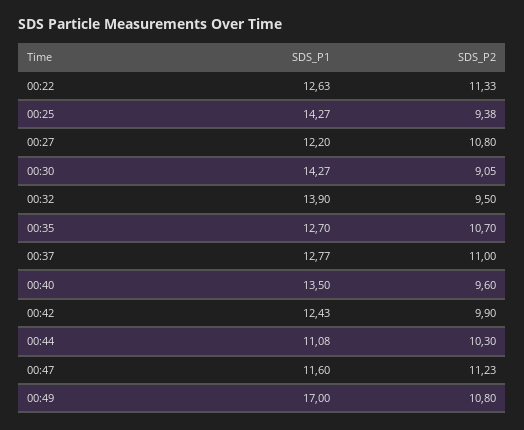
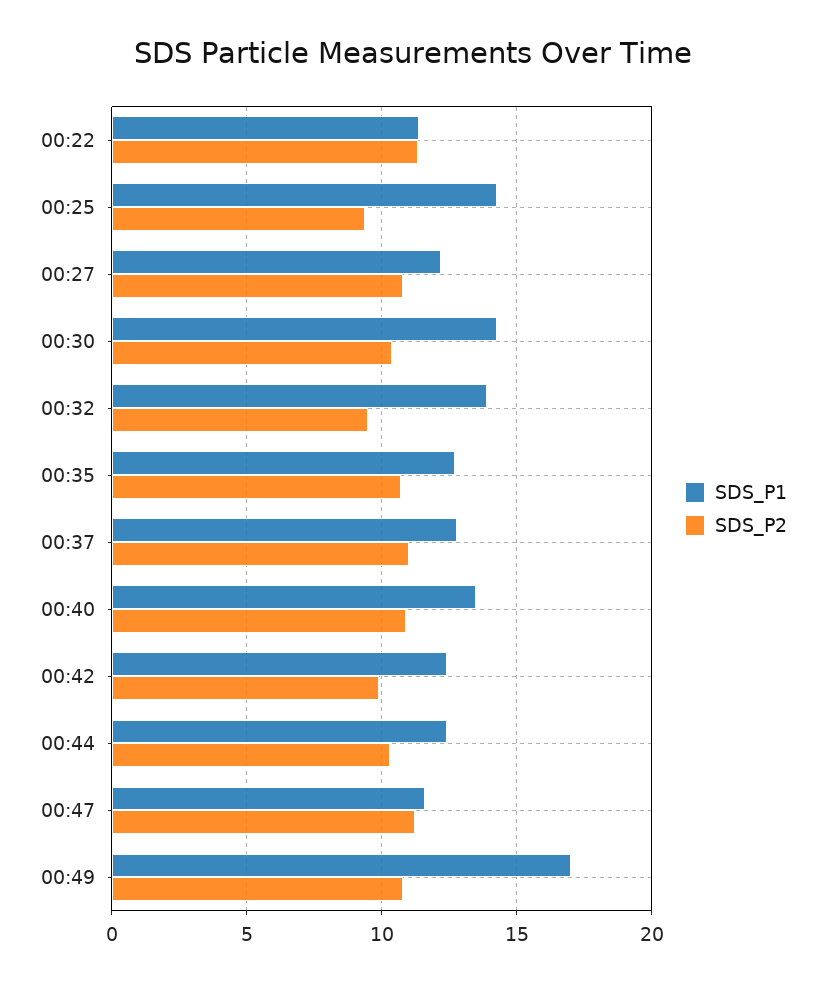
  {
    "SDS_P1": {
-     "00:22": 12.63,
+     "00:22": 11.5,
      "00:25": 14.27,
      "00:27": 12.2,
      "00:30": 14.27,
      "00:32": 13.9,
      "00:35": 12.7,
      "00:37": 12.77,
      "00:40": 13.5,
      "00:42": 12.43,
-     "00:44": 11.08,
+     "00:44": 12.5,
      "00:47": 11.6,
      "00:49": 17
    },
    "SDS_P2": {
      "00:22": 11.33,
      "00:25": 9.38,
      "00:27": 10.8,
-     "00:30": 9.05,
+     "00:30": 10.5,
      "00:32": 9.5,
      "00:35": 10.7,
      "00:37": 11,
-     "00:40": 9.6,
+     "00:40": 11,
      "00:42": 9.9,
      "00:44": 10.3,
      "00:47": 11.23,
      "00:49": 10.8
    }
  }

